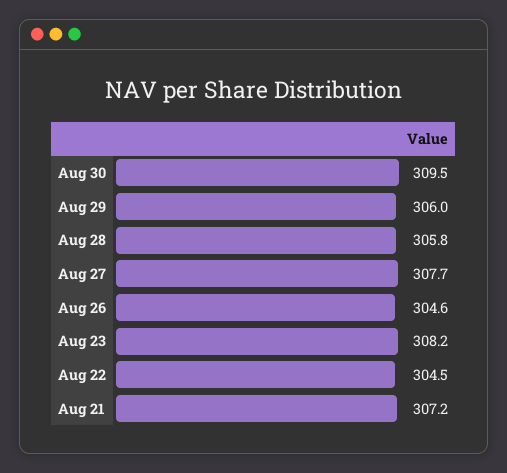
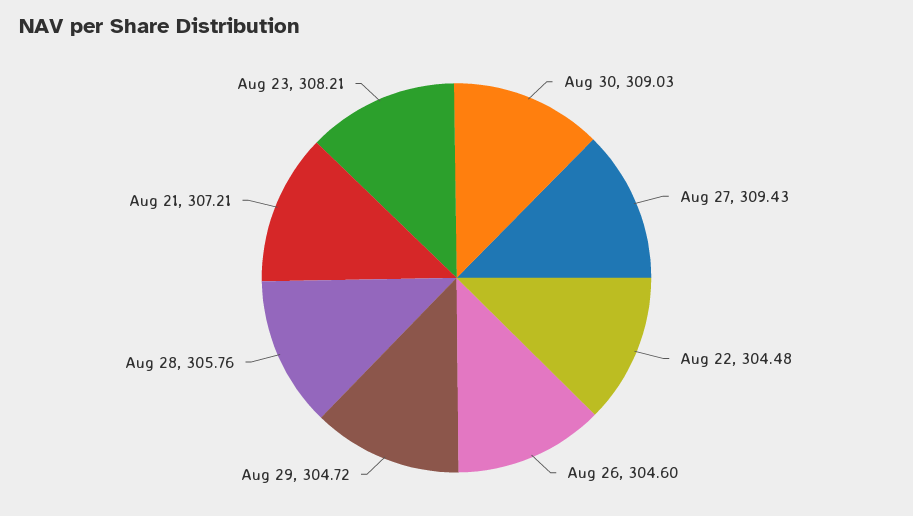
  {
-   "Aug 30": 309.5,
+   "Aug 30": 309.03,
-   "Aug 29": 306,
+   "Aug 29": 304.72,
    "Aug 28": 305.76,
-   "Aug 27": 307.7,
+   "Aug 27": 309.43,
    "Aug 26": 304.6,
    "Aug 23": 308.21,
    "Aug 22": 304.48,
    "Aug 21": 307.21
  }

